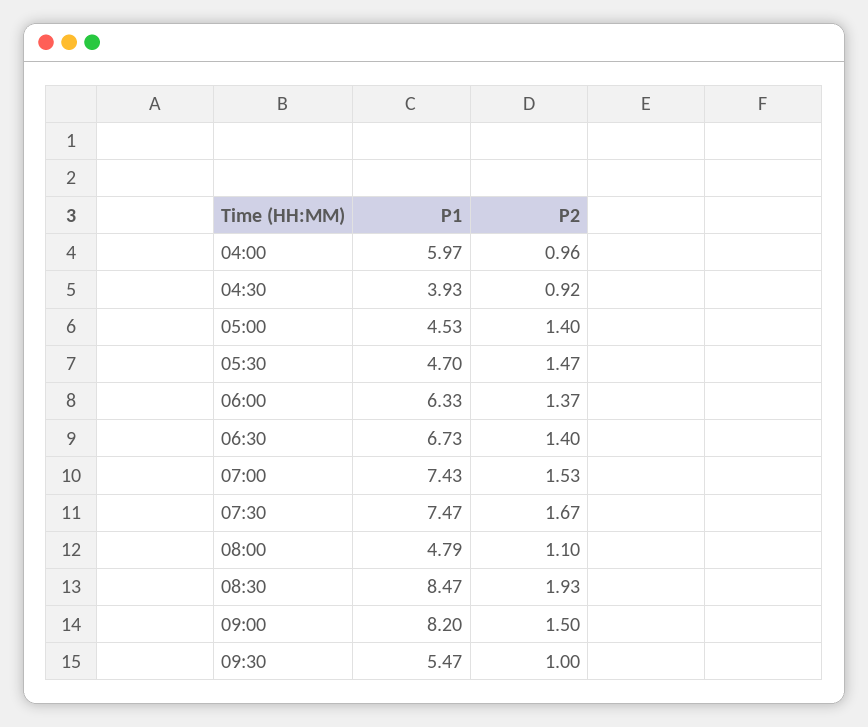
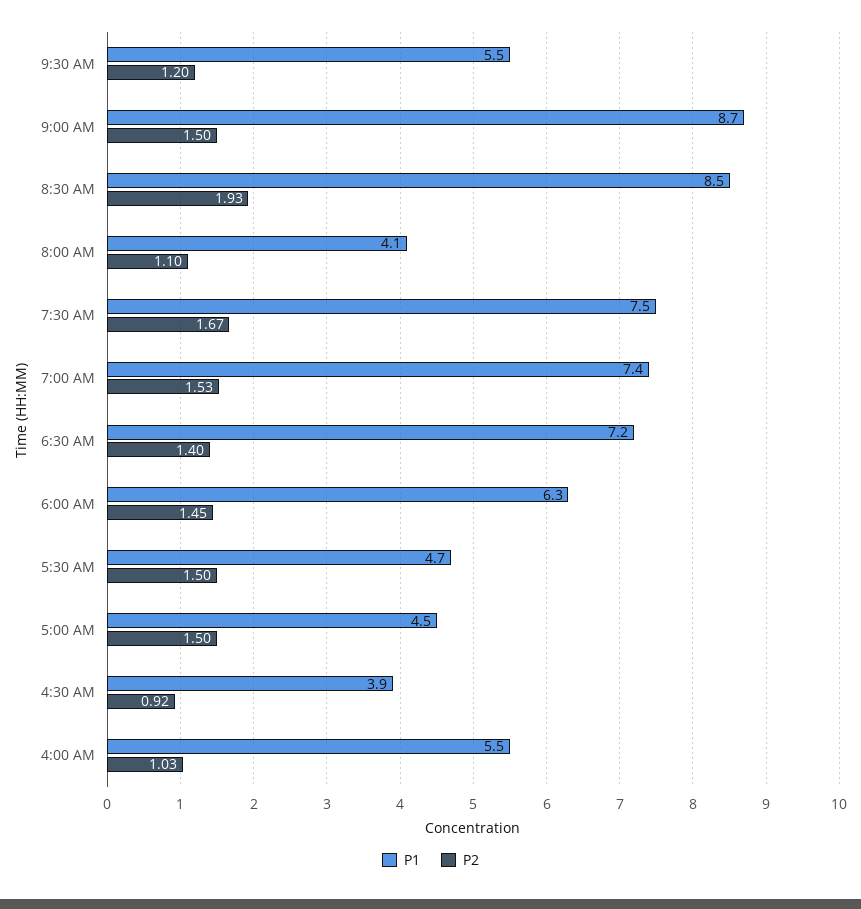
  {
    "P1": {
-     "04:00": 5.97,
+     "04:00": 5.5,
      "04:30": 3.93,
      "05:00": 4.53,
      "05:30": 4.7,
      "06:00": 6.33,
-     "06:30": 6.73,
+     "06:30": 7.2,
      "07:00": 7.43,
      "07:30": 7.47,
-     "08:00": 4.79,
+     "08:00": 4.1,
      "08:30": 8.47,
-     "09:00": 8.2,
+     "09:00": 8.7,
      "09:30": 5.47
    },
    "P2": {
-     "04:00": 0.96,
+     "04:00": 1.03,
      "04:30": 0.92,
-     "05:00": 1.4,
+     "05:00": 1.5,
-     "05:30": 1.47,
+     "05:30": 1.5,
-     "06:00": 1.37,
+     "06:00": 1.45,
      "06:30": 1.4,
      "07:00": 1.53,
      "07:30": 1.67,
      "08:00": 1.1,
      "08:30": 1.93,
      "09:00": 1.5,
-     "09:30": 1
+     "09:30": 1.2
    }
  }

